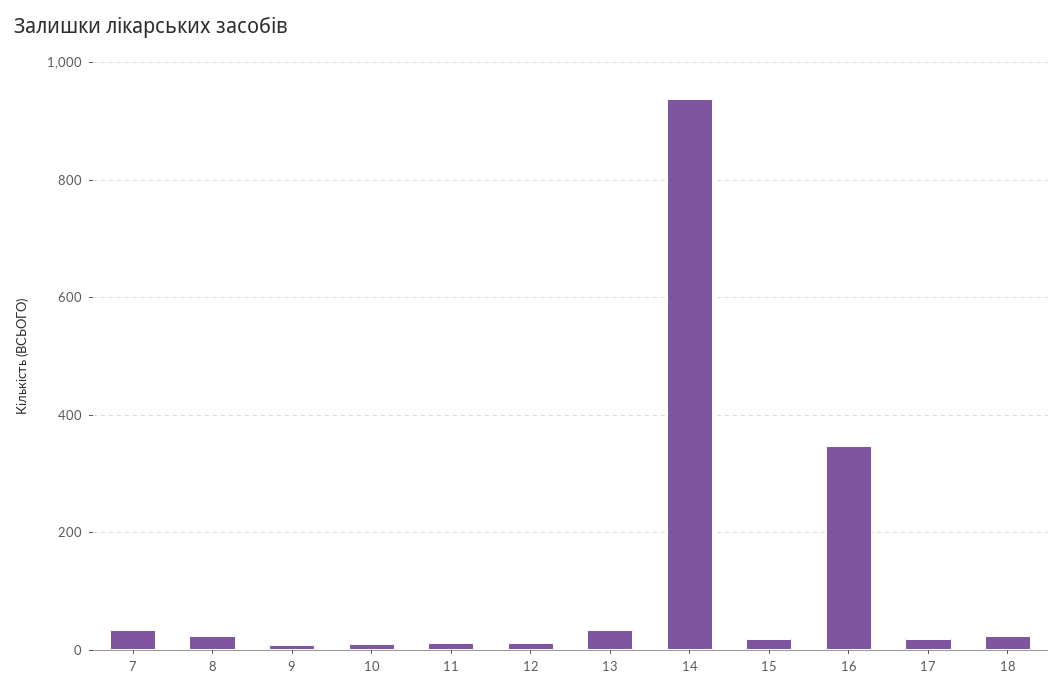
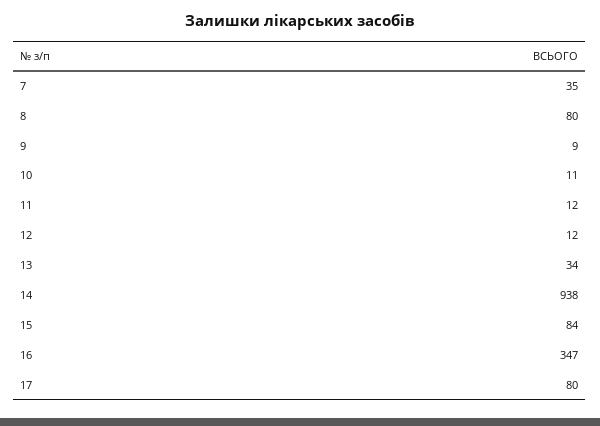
  {
    "7": 35,
-   "8": 20,
+   "8": 80,
    "9": 9,
    "10": 11,
    "11": 12,
    "12": 12,
    "13": 34,
    "14": 938,
-   "15": 20,
+   "15": 84,
    "16": 347,
-   "17": 20,
+   "17": 80
-   "18": 20
  }

